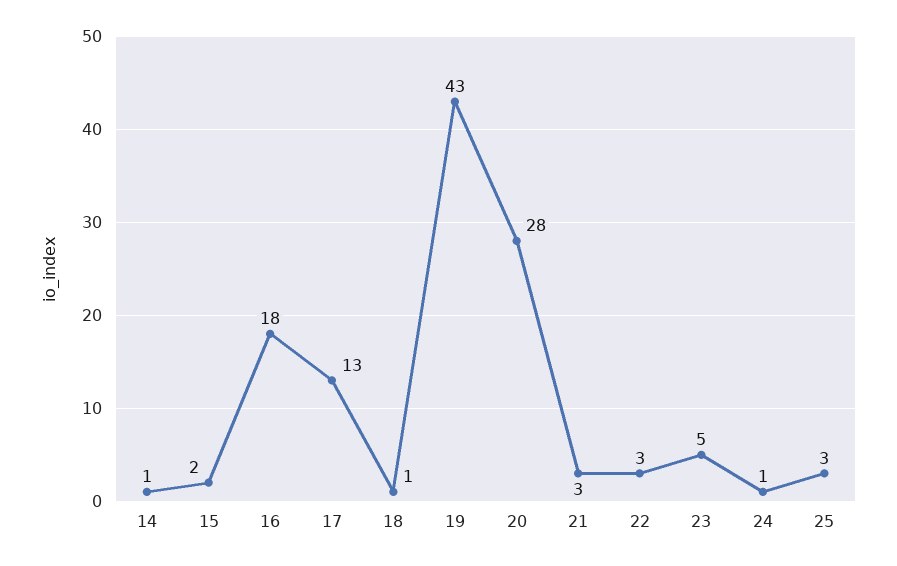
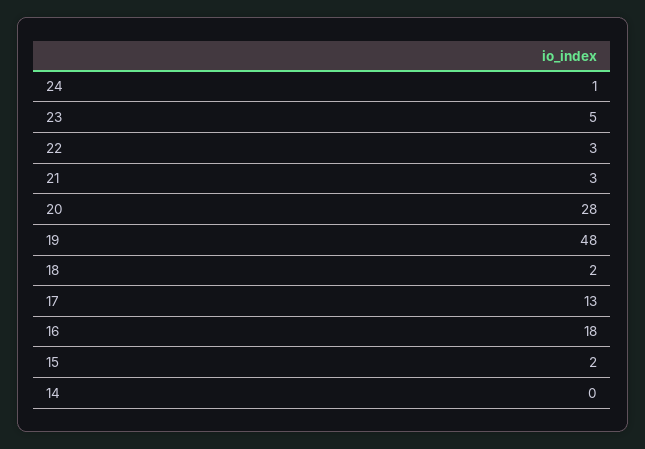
  {
-   "14": 1,
+   "14": 0,
    "15": 2,
    "16": 18,
    "17": 13,
-   "18": 1,
+   "18": 2,
-   "19": 43,
+   "19": 48,
    "20": 28,
    "21": 3,
    "22": 3,
    "23": 5,
-   "24": 1,
+   "24": 1
-   "25": 3
  }

